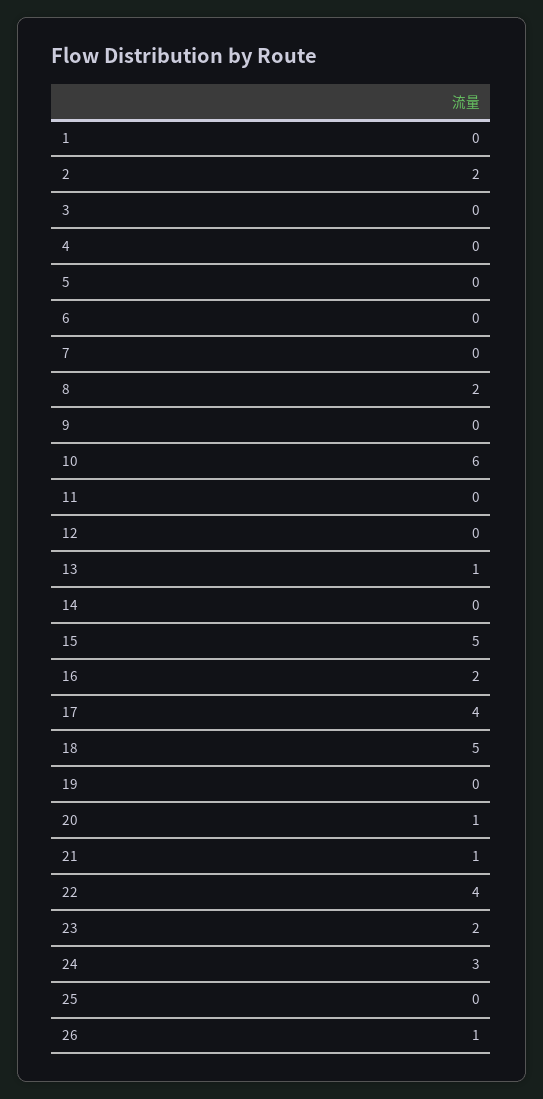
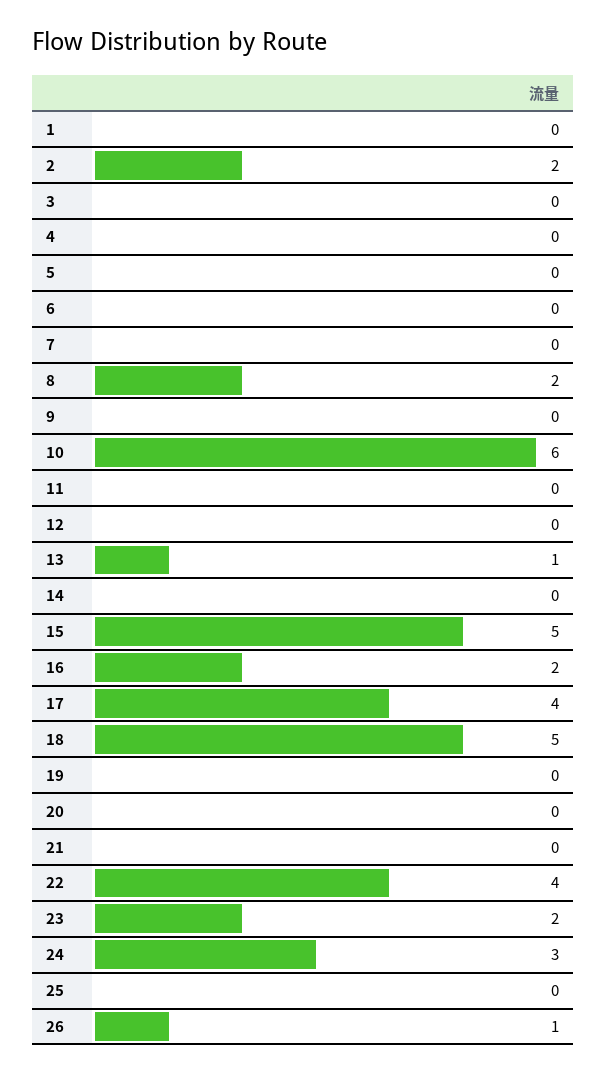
  {
    "1": 0,
    "2": 2,
    "3": 0,
    "4": 0,
    "5": 0,
    "6": 0,
    "7": 0,
    "8": 2,
    "9": 0,
    "10": 6,
    "11": 0,
    "12": 0,
    "13": 1,
    "14": 0,
    "15": 5,
    "16": 2,
    "17": 4,
    "18": 5,
    "19": 0,
-   "20": 1,
+   "20": 0,
-   "21": 1,
+   "21": 0,
    "22": 4,
    "23": 2,
    "24": 3,
    "25": 0,
    "26": 1
  }

